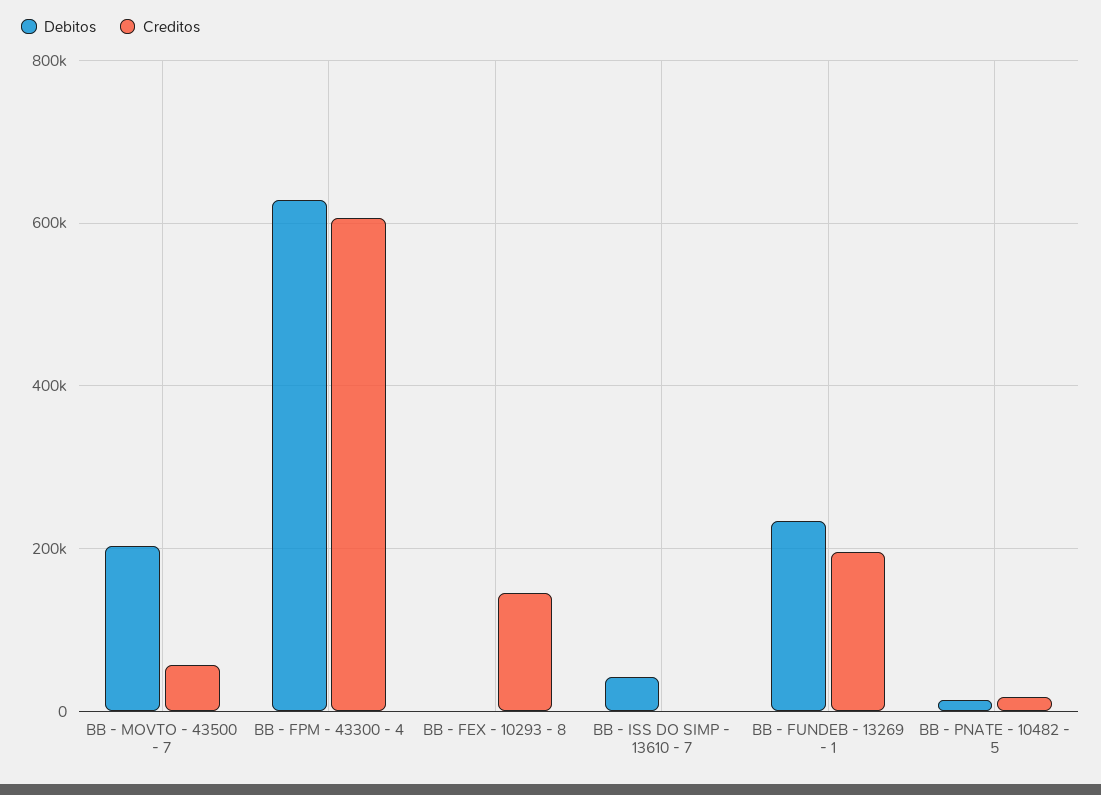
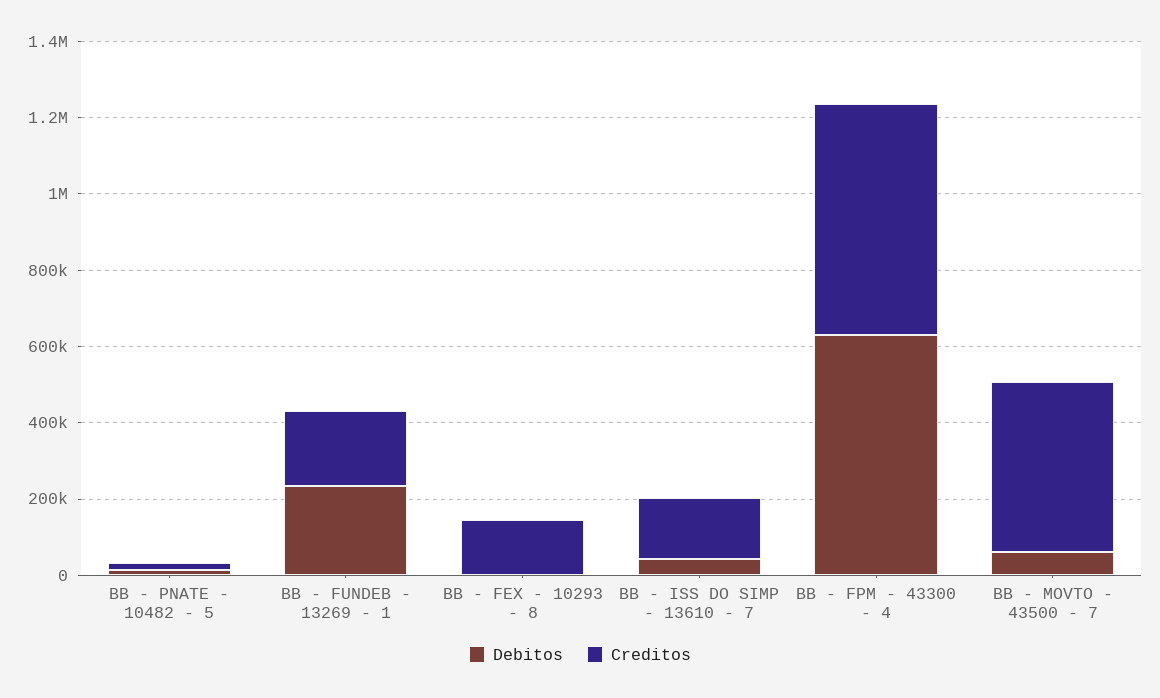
  {
    "Debitos": {
-     "BB - MOVTO - 43500 - 7": 200000,
+     "BB - MOVTO - 43500 - 7": 50000,
      "BB - FPM - 43300 - 4": 620000,
      "BB - FEX - 10293 - 8": 0,
      "BB - ISS DO SIMP - 13610 - 7": 40000,
      "BB - FUNDEB - 13269 - 1": 240000,
      "BB - PNATE - 10482 - 5": 20000
    },
    "Creditos": {
-     "BB - MOVTO - 43500 - 7": 60000,
+     "BB - MOVTO - 43500 - 7": 450000,
      "BB - FPM - 43300 - 4": 600000,
      "BB - FEX - 10293 - 8": 140000,
-     "BB - ISS DO SIMP - 13610 - 7": 0,
+     "BB - ISS DO SIMP - 13610 - 7": 150000,
      "BB - FUNDEB - 13269 - 1": 200000,
      "BB - PNATE - 10482 - 5": 20000
    }
  }

